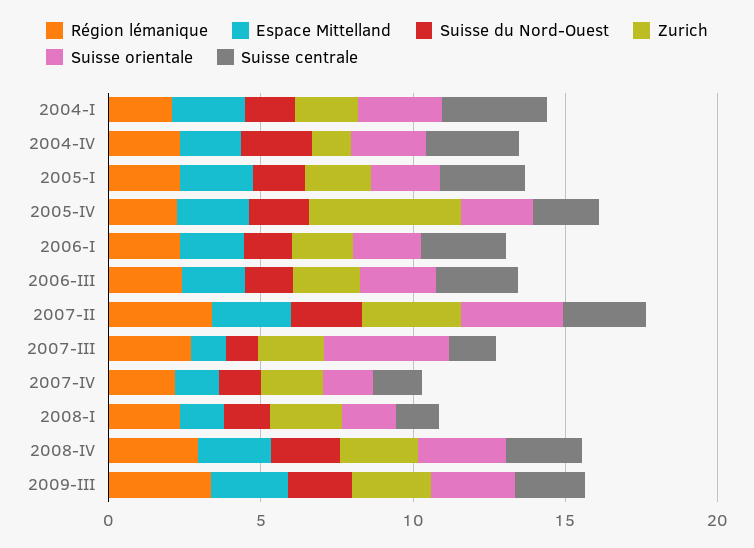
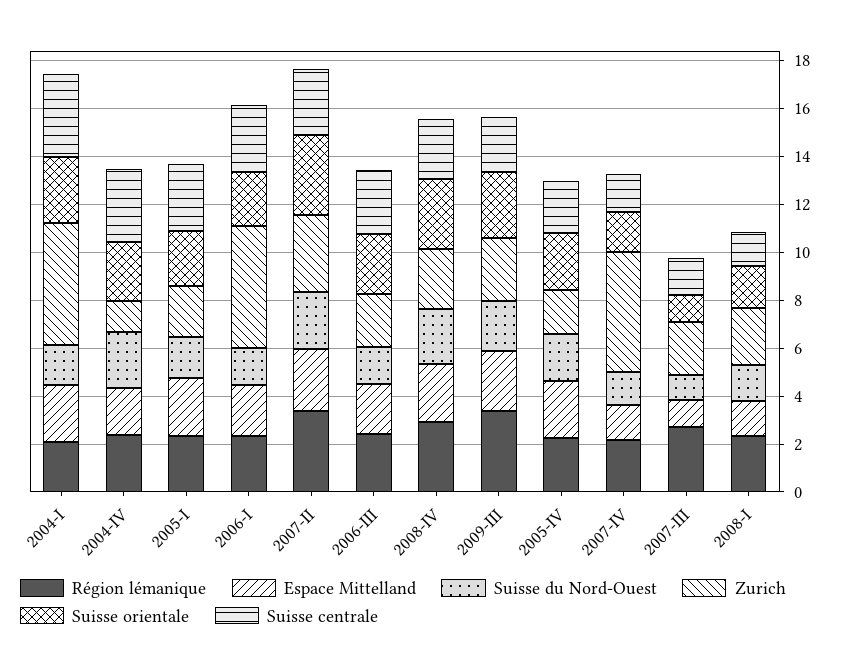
  {
    "Région lémanique": {
      "2004-I": 2,
      "2004-IV": 2.5,
      "2005-I": 2.5,
      "2005-IV": 2.5,
      "2006-I": 2.5,
      "2006-III": 2.5,
      "2007-II": 3.5,
      "2007-III": 2.5,
      "2007-IV": 2,
      "2008-I": 2.5,
      "2008-IV": 3,
      "2009-III": 3.5
    },
    "Espace Mittelland": {
      "2004-I": 2.5,
      "2004-IV": 2,
      "2005-I": 2.5,
      "2005-IV": 2.5,
      "2006-I": 2,
      "2006-III": 2,
      "2007-II": 2.5,
      "2007-III": 1,
      "2007-IV": 1.5,
      "2008-I": 1.5,
      "2008-IV": 2.5,
      "2009-III": 2.5
    },
    "Suisse du Nord-Ouest": {
      "2004-I": 1.5,
      "2004-IV": 2.5,
      "2005-I": 1.5,
      "2005-IV": 2,
      "2006-I": 1.5,
      "2006-III": 1.5,
      "2007-II": 2.5,
      "2007-III": 1,
      "2007-IV": 1.5,
      "2008-I": 1.5,
      "2008-IV": 2.5,
      "2009-III": 2
    },
    "Zurich": {
-     "2004-I": 2,
+     "2004-I": 5,
      "2004-IV": 1.5,
      "2005-I": 2,
-     "2005-IV": 5,
+     "2005-IV": 2,
-     "2006-I": 2,
+     "2006-I": 5,
      "2006-III": 2,
      "2007-II": 3,
      "2007-III": 2,
-     "2007-IV": 2,
+     "2007-IV": 5,
      "2008-I": 2.5,
      "2008-IV": 2.5,
      "2009-III": 2.5
    },
    "Suisse orientale": {
      "2004-I": 2.5,
      "2004-IV": 2.5,
      "2005-I": 2.5,
      "2005-IV": 2.5,
      "2006-I": 2,
      "2006-III": 2.5,
      "2007-II": 3.5,
-     "2007-III": 4,
+     "2007-III": 1,
      "2007-IV": 1.5,
      "2008-I": 1.5,
      "2008-IV": 3,
      "2009-III": 3
    },
    "Suisse centrale": {
      "2004-I": 3.5,
      "2004-IV": 3,
      "2005-I": 3,
      "2005-IV": 2,
      "2006-I": 3,
      "2006-III": 2.5,
      "2007-II": 2.5,
      "2007-III": 1.5,
      "2007-IV": 1.5,
      "2008-I": 1.5,
      "2008-IV": 2.5,
      "2009-III": 2.5
    }
  }

